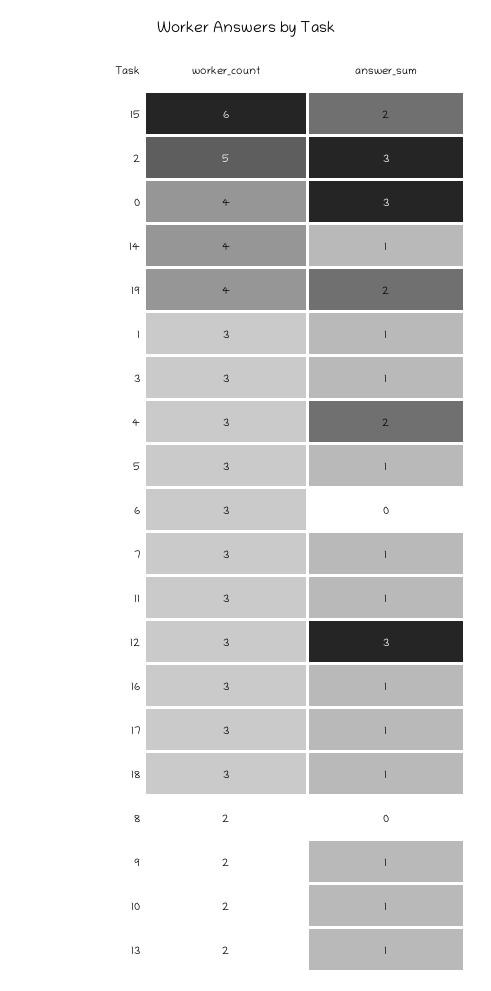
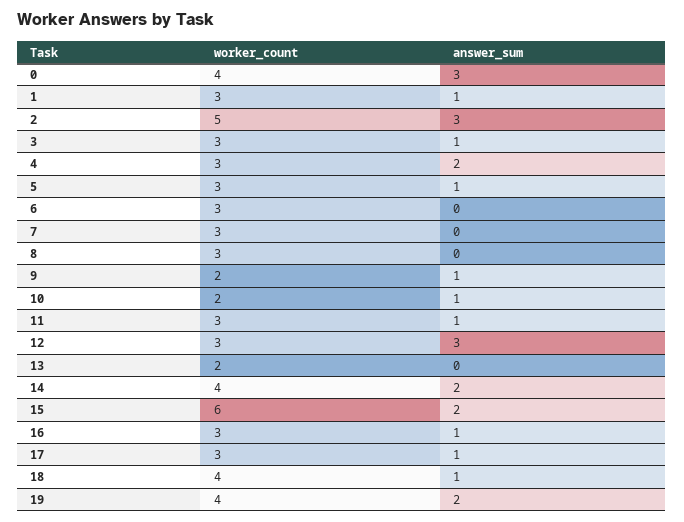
  {
    "worker_count": {
      "15": 6,
      "2": 5,
      "0": 4,
      "14": 4,
      "19": 4,
      "1": 3,
      "3": 3,
      "4": 3,
      "5": 3,
      "6": 3,
      "7": 3,
      "11": 3,
      "12": 3,
      "16": 3,
      "17": 3,
-     "18": 3,
+     "18": 4,
-     "8": 2,
+     "8": 3,
      "9": 2,
      "10": 2,
      "13": 2
    },
    "answer_sum": {
      "15": 2,
      "2": 3,
      "0": 3,
-     "14": 1,
+     "14": 2,
      "19": 2,
      "1": 1,
      "3": 1,
      "4": 2,
      "5": 1,
      "6": 0,
-     "7": 1,
+     "7": 0,
      "11": 1,
      "12": 3,
      "16": 1,
      "17": 1,
      "18": 1,
      "8": 0,
      "9": 1,
      "10": 1,
-     "13": 1
+     "13": 0
    }
  }

